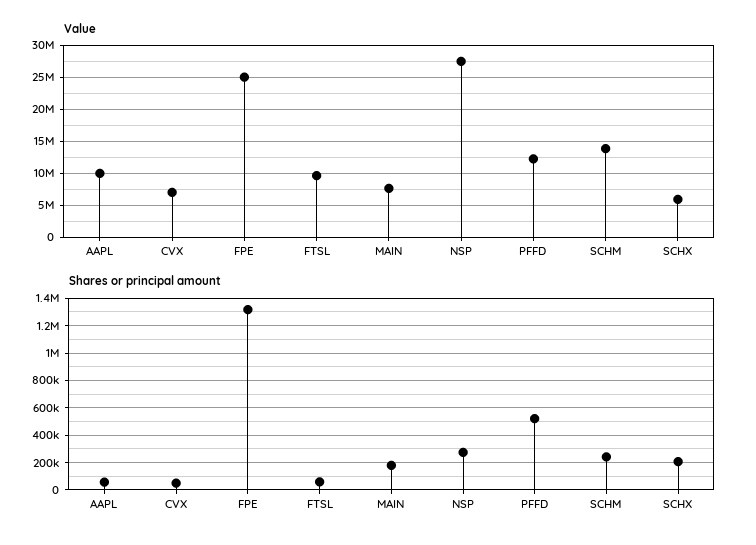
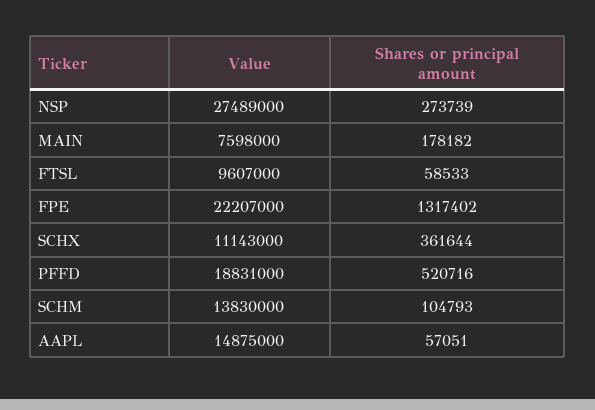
  {
    "Value": {
-     "AAPL": 10000000,
+     "AAPL": 14875000,
-     "CVX": 7000000,
-     "FPE": 25000000,
+     "FPE": 22207000,
      "FTSL": 9607000,
      "MAIN": 7598000,
      "NSP": 27489000,
-     "PFFD": 12000000,
+     "PFFD": 18831000,
      "SCHM": 13830000,
-     "SCHX": 6000000
+     "SCHX": 11143000
    },
    "Shares or principal amount": {
      "AAPL": 57051,
-     "CVX": 50000,
      "FPE": 1317402,
      "FTSL": 58533,
      "MAIN": 178182,
      "NSP": 273739,
      "PFFD": 520716,
-     "SCHM": 250000,
+     "SCHM": 104793,
-     "SCHX": 200000
+     "SCHX": 361644
    }
  }

